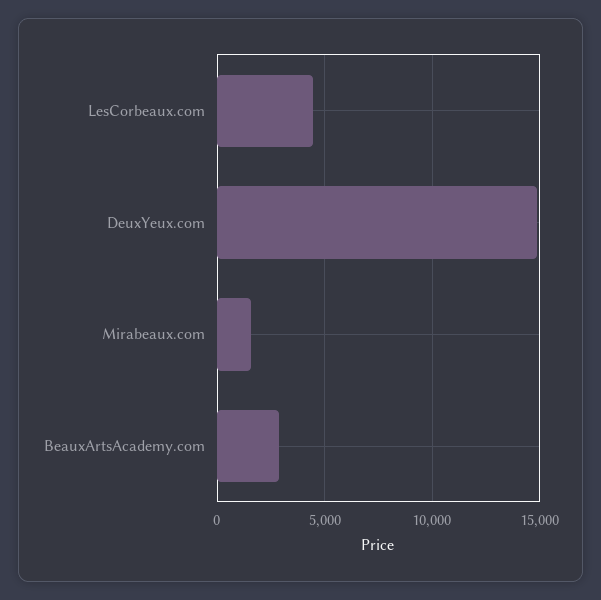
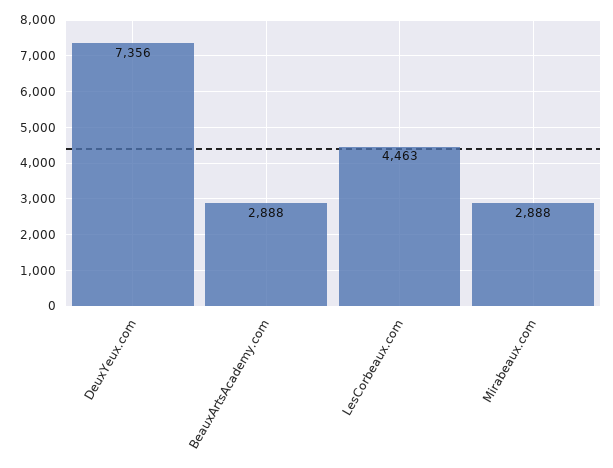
  {
    "LesCorbeaux.com": 4463,
-   "DeuxYeux.com": 15000,
+   "DeuxYeux.com": 7356,
-   "Mirabeaux.com": 1500,
+   "Mirabeaux.com": 2888,
    "BeauxArtsAcademy.com": 2888
  }

